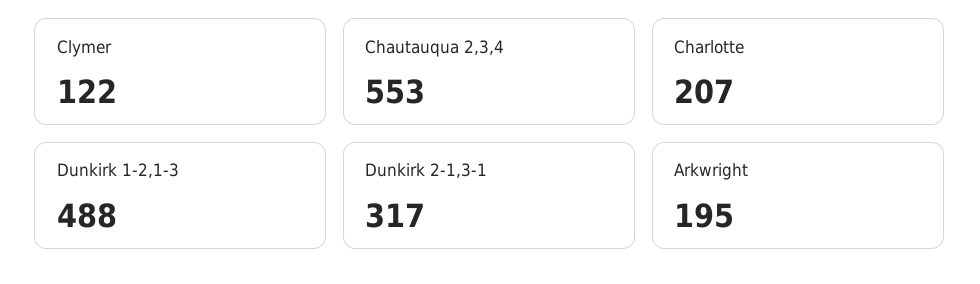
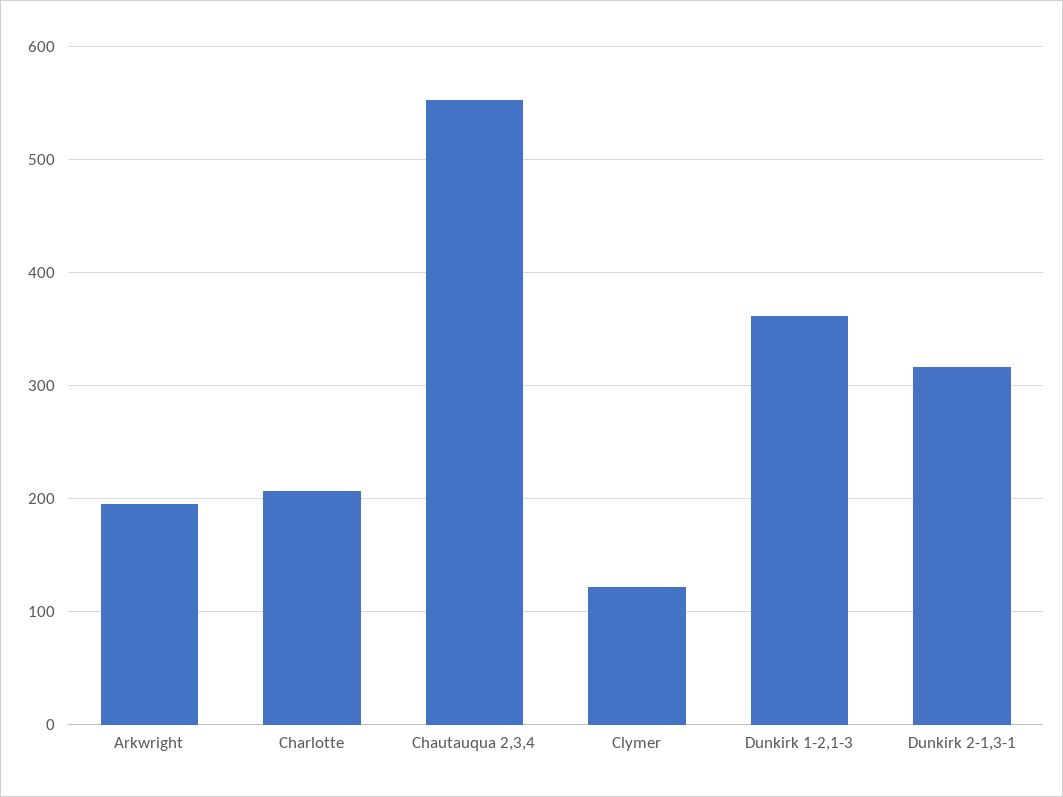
  {
    "Clymer": 122,
    "Chautauqua 2,3,4": 553,
    "Charlotte": 207,
-   "Dunkirk 1-2,1-3": 488,
+   "Dunkirk 1-2,1-3": 360,
    "Dunkirk 2-1,3-1": 317,
    "Arkwright": 195
  }

